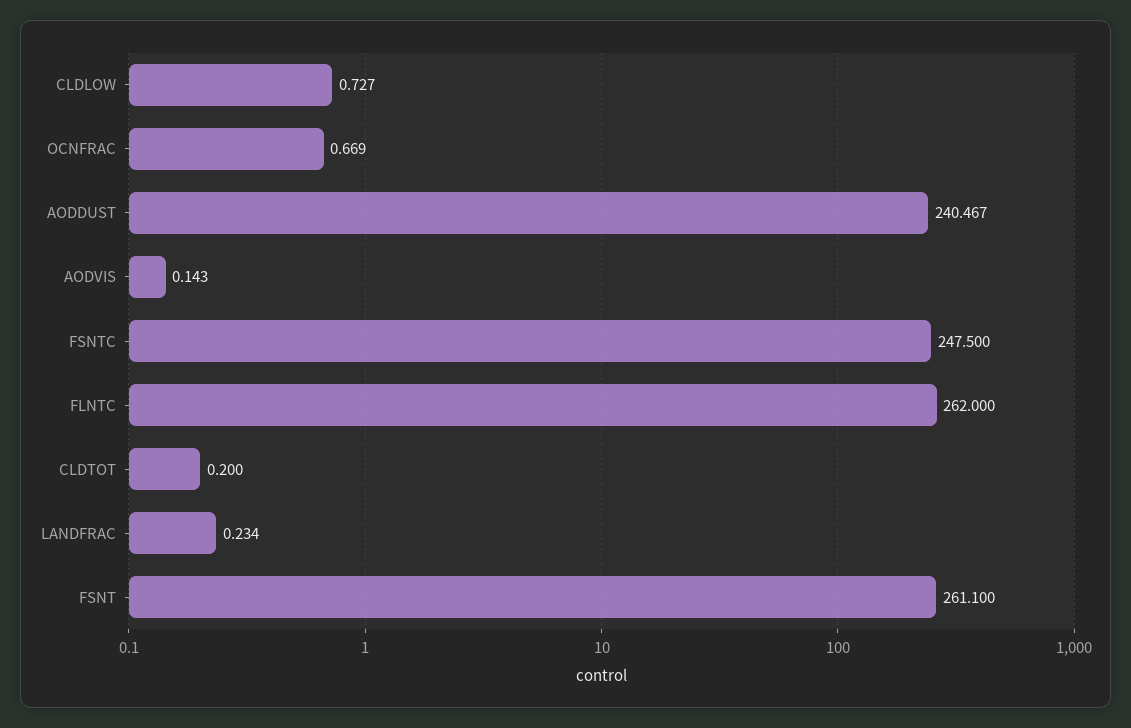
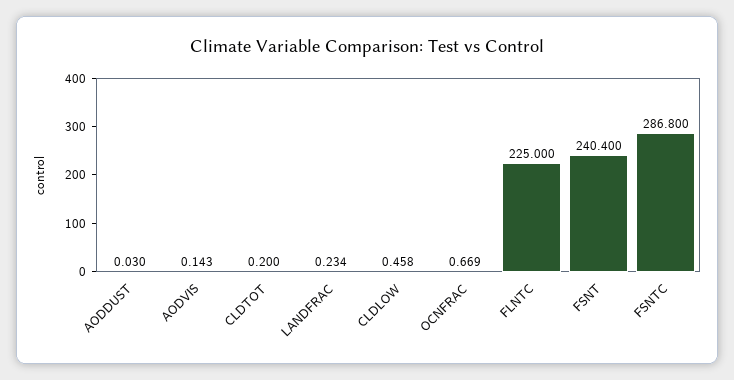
  {
-   "CLDLOW": 0.727,
+   "CLDLOW": 0.458,
    "OCNFRAC": 0.669,
-   "AODDUST": 240.467,
+   "AODDUST": 0.03,
    "AODVIS": 0.143,
-   "FSNTC": 247.5,
+   "FSNTC": 286.8,
-   "FLNTC": 262,
+   "FLNTC": 225,
    "CLDTOT": 0.2,
    "LANDFRAC": 0.234,
-   "FSNT": 261.1
+   "FSNT": 240.4
  }

